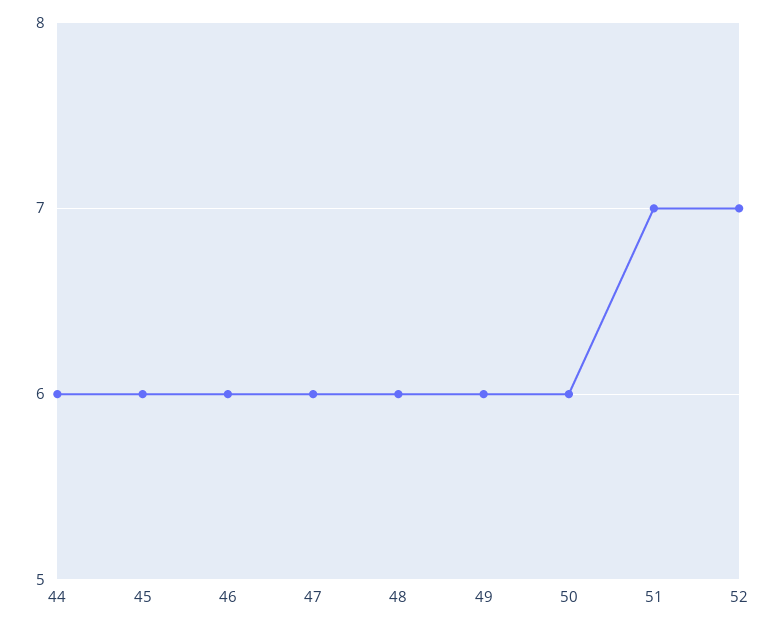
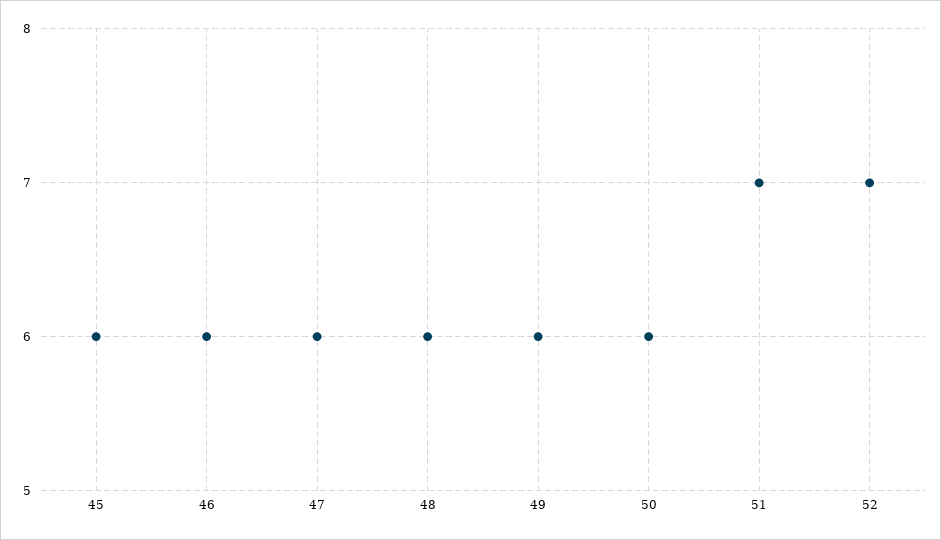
  {
-   "44": 6,
    "45": 6,
    "46": 6,
    "47": 6,
    "48": 6,
    "49": 6,
    "50": 6,
    "51": 7,
    "52": 7
  }

